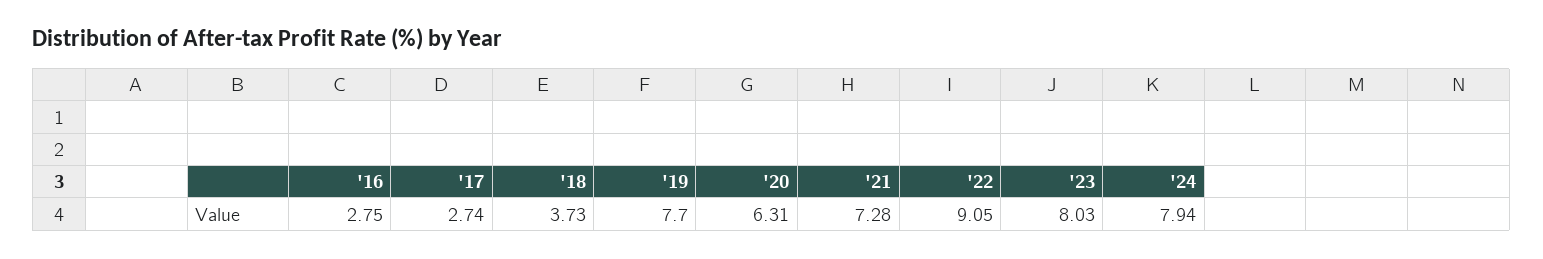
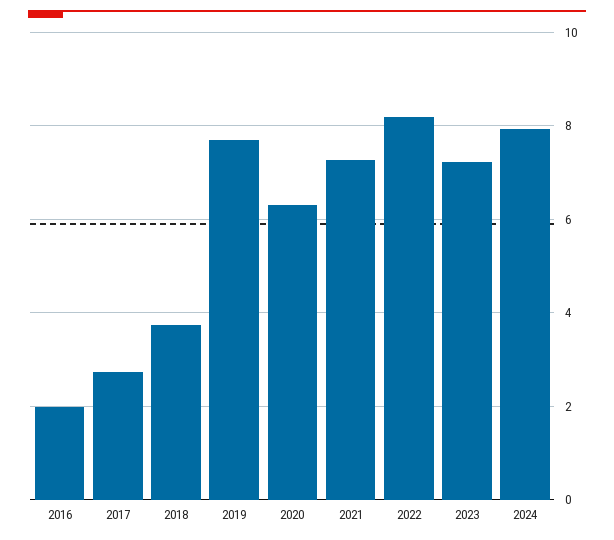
  {
-   "'16": 2.75,
+   "'16": 2,
    "'17": 2.74,
    "'18": 3.73,
    "'19": 7.7,
    "'20": 6.31,
    "'21": 7.28,
-   "'22": 9.05,
+   "'22": 8.2,
-   "'23": 8.03,
+   "'23": 7.2,
    "'24": 7.94
  }

